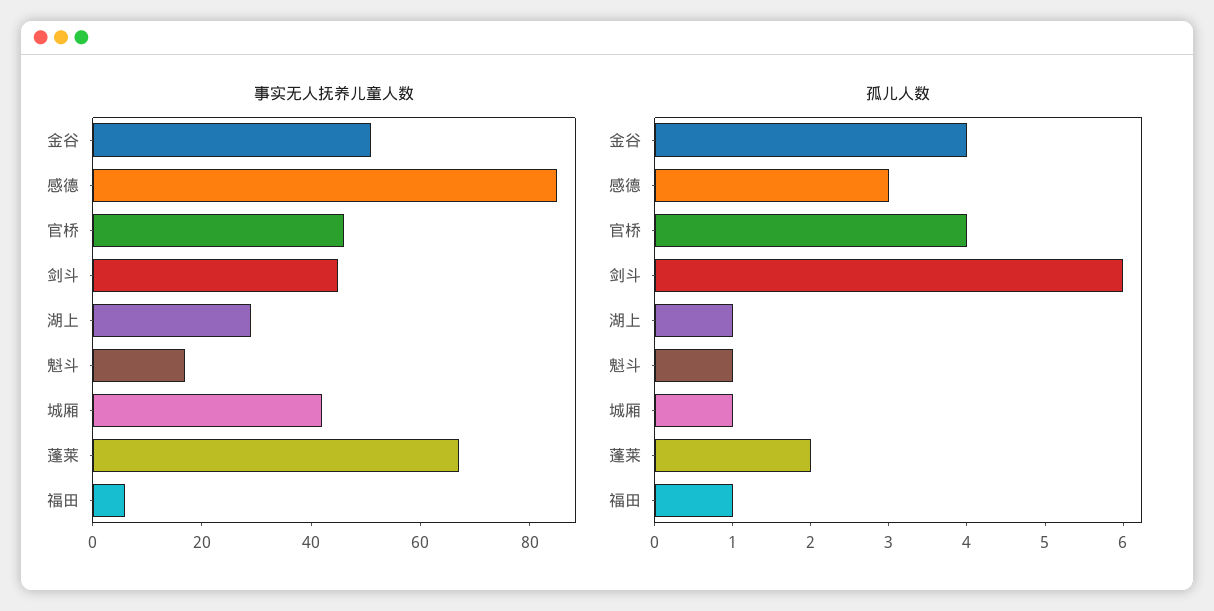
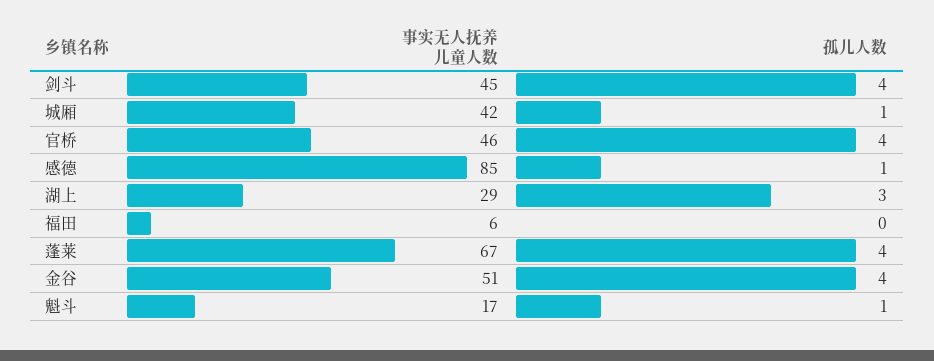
  {
    "事实无人抚养儿童人数": {
      "金谷": 51,
      "感德": 85,
      "官桥": 46,
      "剑斗": 45,
      "湖上": 29,
      "魁斗": 17,
      "城厢": 42,
      "蓬莱": 67,
      "福田": 6
    },
    "孤儿人数": {
      "金谷": 4,
-     "感德": 3,
+     "感德": 1,
      "官桥": 4,
-     "剑斗": 6,
+     "剑斗": 4,
-     "湖上": 1,
+     "湖上": 3,
      "魁斗": 1,
      "城厢": 1,
-     "蓬莱": 2,
+     "蓬莱": 4,
-     "福田": 1
+     "福田": 0
    }
  }

